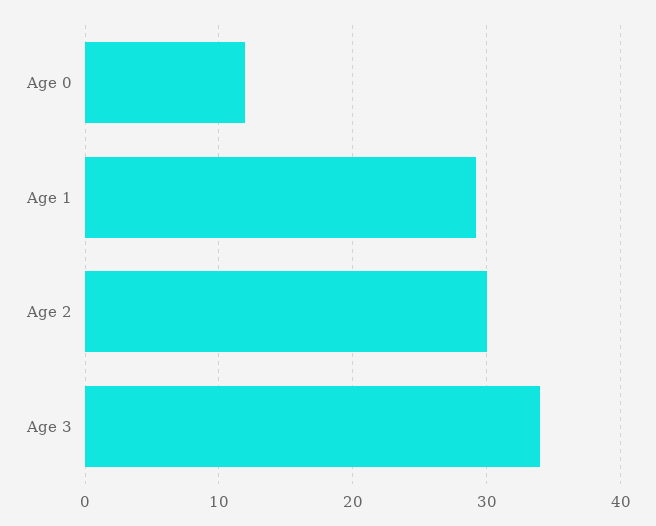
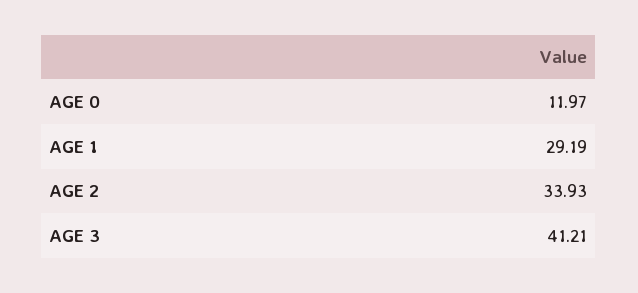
  {
    "Age 0": 11.97,
    "Age 1": 29.19,
-   "Age 2": 30,
+   "Age 2": 33.93,
-   "Age 3": 34
+   "Age 3": 41.21
  }

